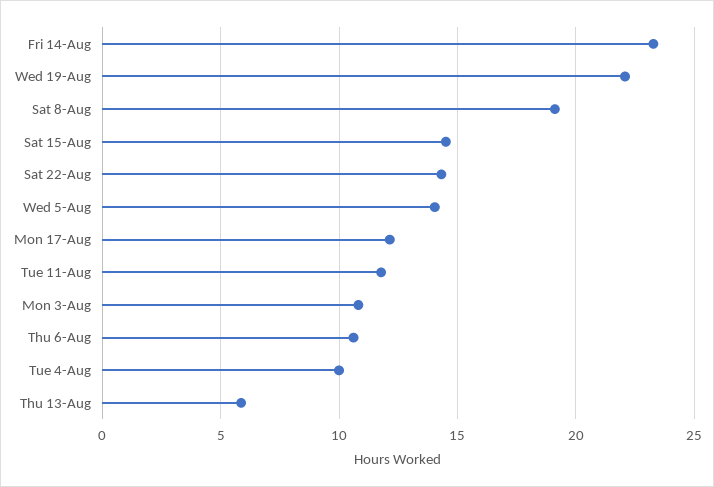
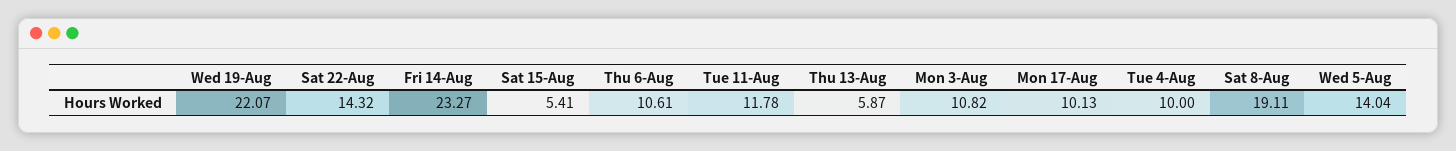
  {
    "Fri 14-Aug": 23.27,
    "Wed 19-Aug": 22.07,
    "Sat 8-Aug": 19.11,
-   "Sat 15-Aug": 14.5,
+   "Sat 15-Aug": 5.41,
    "Sat 22-Aug": 14.32,
    "Wed 5-Aug": 14.04,
-   "Mon 17-Aug": 12,
+   "Mon 17-Aug": 10.13,
    "Tue 11-Aug": 11.78,
    "Mon 3-Aug": 10.82,
    "Thu 6-Aug": 10.61,
    "Tue 4-Aug": 10,
    "Thu 13-Aug": 5.87
  }

